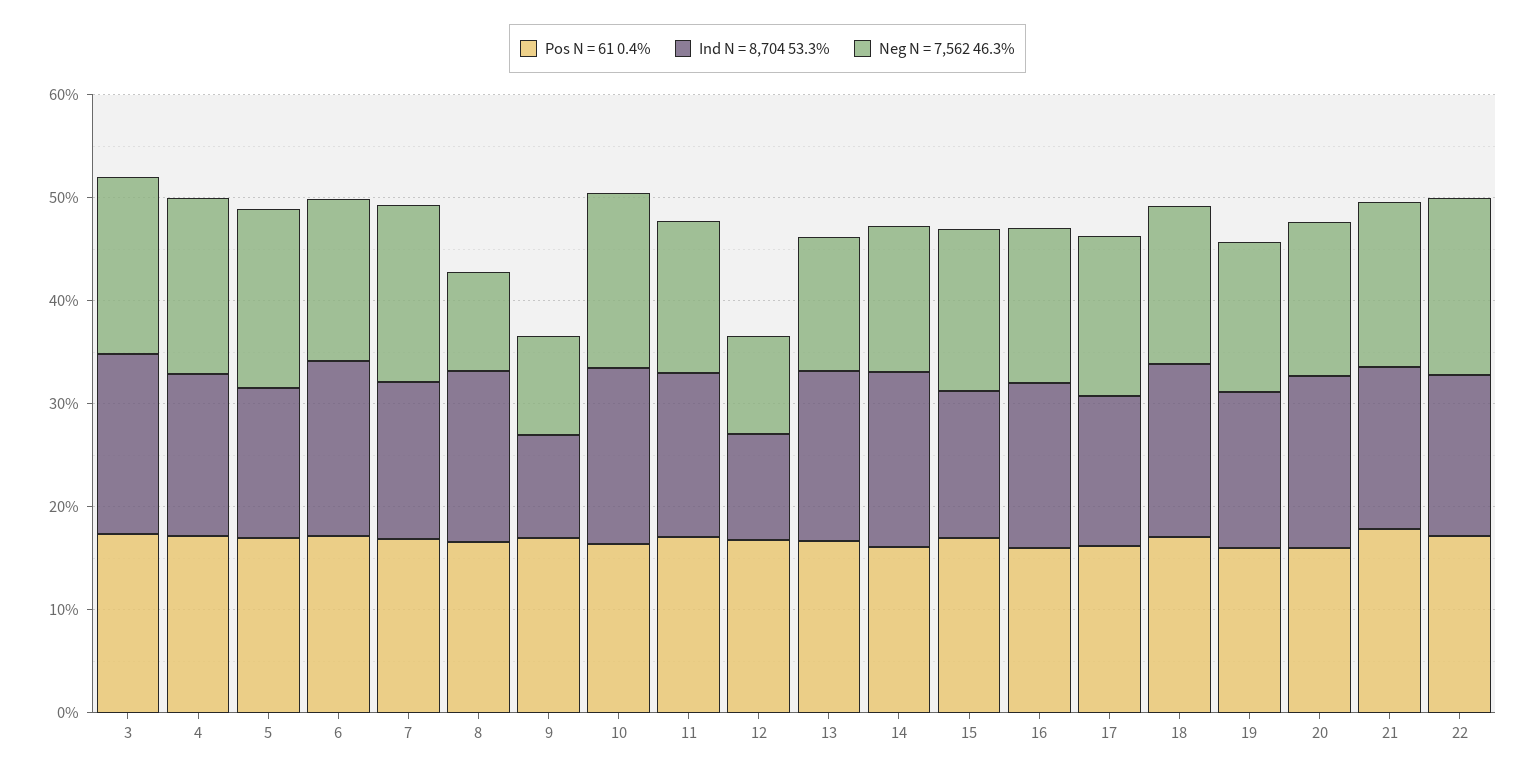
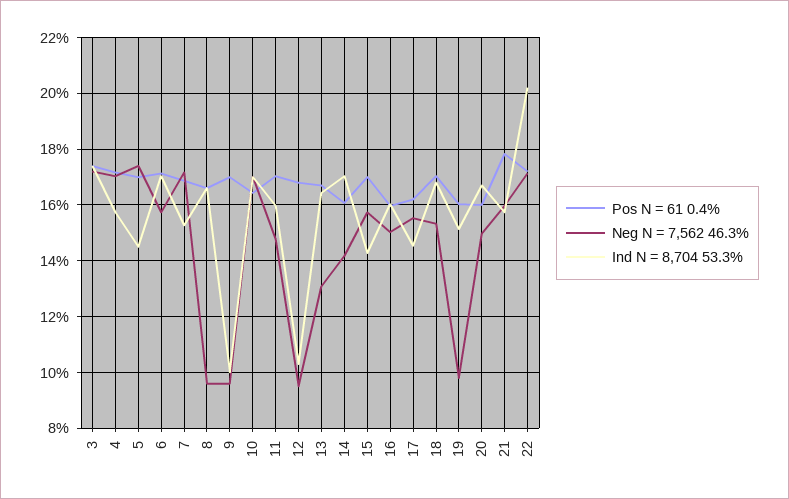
  {
    "Pos N = 61 0.4%": {
      "3": 17.5,
      "4": 17.25,
      "5": 17,
      "6": 17.25,
      "7": 16.75,
      "8": 16.5,
      "9": 17,
      "10": 16.5,
      "11": 17,
      "12": 16.75,
      "13": 16.75,
      "14": 16,
      "15": 17,
      "16": 16,
      "17": 16.25,
      "18": 17,
      "19": 16,
      "20": 16,
      "21": 17.75,
      "22": 17.25
    },
    "Ind N = 8,704 53.3%": {
      "3": 17.5,
      "4": 15.75,
      "5": 14.5,
      "6": 17,
      "7": 15.25,
      "8": 16.5,
      "9": 10,
      "10": 17,
      "11": 16,
      "12": 10.25,
      "13": 16.5,
      "14": 17,
      "15": 14.25,
      "16": 16,
      "17": 14.5,
      "18": 16.75,
      "19": 15.25,
      "20": 16.75,
      "21": 15.75,
-     "22": 16
+     "22": 20.25
    },
    "Neg N = 7,562 46.3%": {
      "3": 17.25,
      "4": 17,
      "5": 17.5,
      "6": 15.75,
      "7": 17.25,
      "8": 9.5,
      "9": 9.5,
      "10": 17,
      "11": 14.75,
      "12": 9.5,
      "13": 13,
      "14": 14.25,
      "15": 15.75,
      "16": 15,
      "17": 15.5,
      "18": 15.25,
-     "19": 14,
+     "19": 9.75,
      "20": 15,
      "21": 16,
      "22": 17.25
    }
  }

